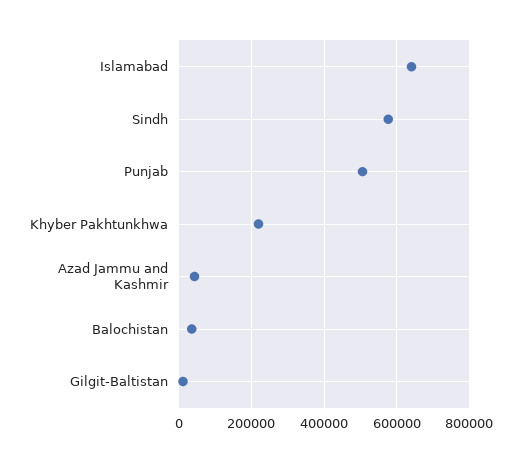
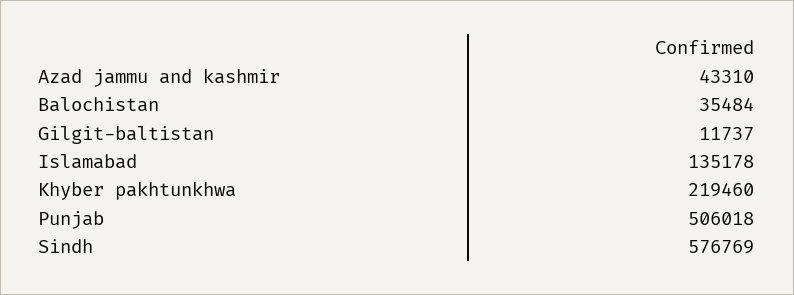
  {
-   "Islamabad": 640000,
+   "Islamabad": 135178,
    "Sindh": 576769,
    "Punjab": 506018,
    "Khyber Pakhtunkhwa": 219460,
    "Azad Jammu and Kashmir": 43310,
    "Balochistan": 35484,
    "Gilgit-Baltistan": 11737
  }

